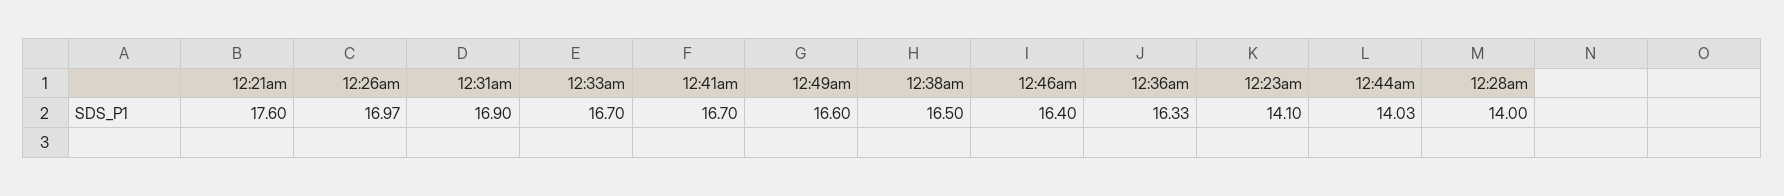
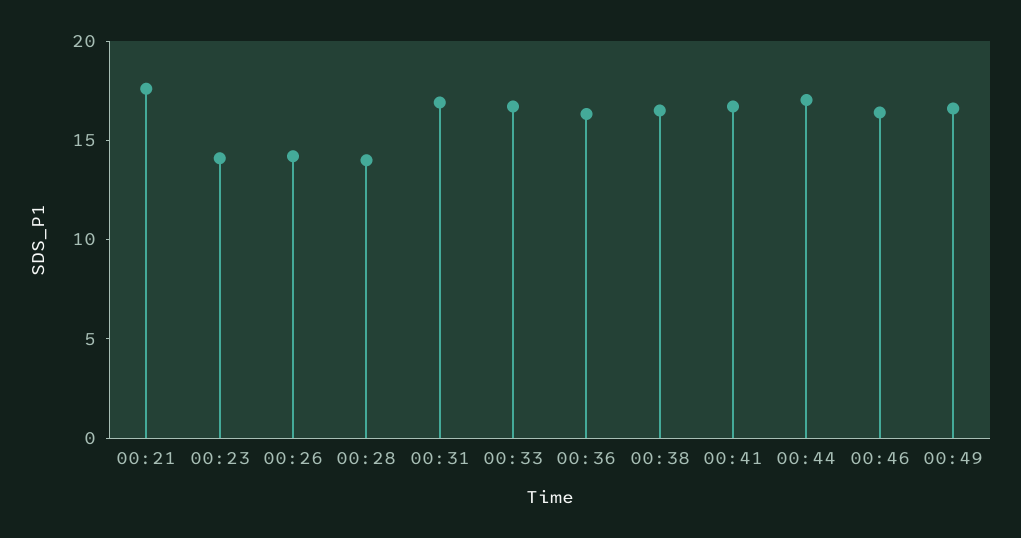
  {
    "12:21am": 17.6,
-   "12:26am": 16.97,
+   "12:26am": 14,
    "12:31am": 16.9,
    "12:33am": 16.7,
    "12:41am": 16.7,
    "12:49am": 16.6,
    "12:38am": 16.5,
    "12:46am": 16.4,
    "12:36am": 16.33,
    "12:23am": 14.1,
-   "12:44am": 14.03,
+   "12:44am": 17,
    "12:28am": 14
  }

